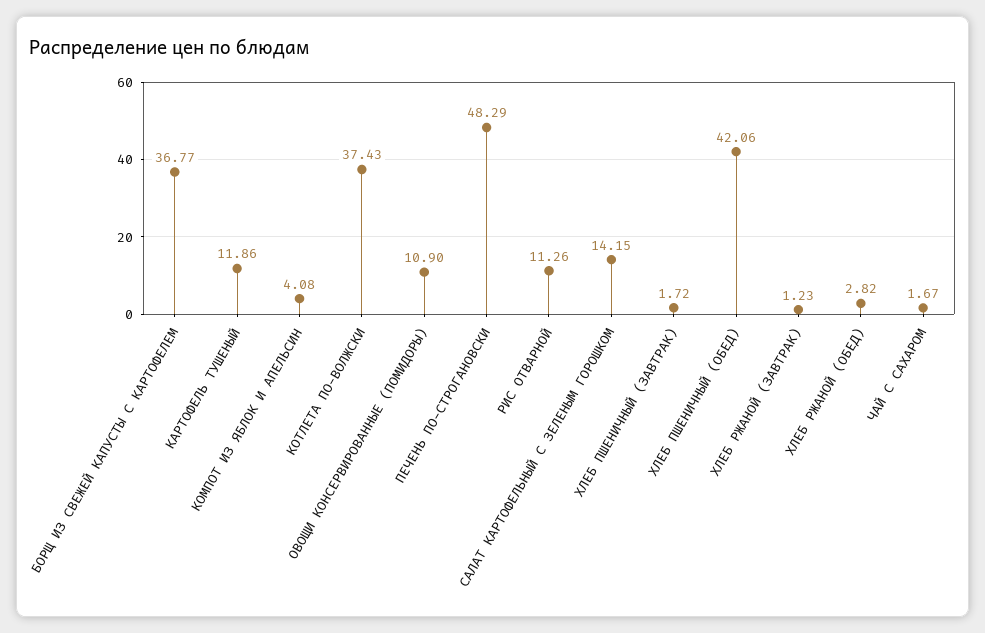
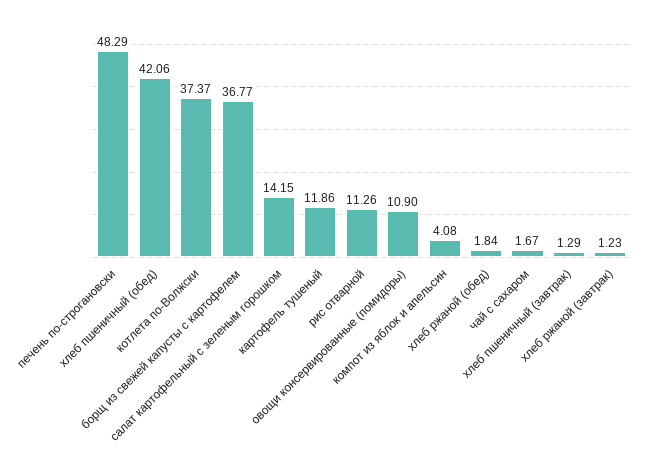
  {
    "БОРЩ ИЗ СВЕЖЕЙ КАПУСТЫ С КАРТОФЕЛЕМ": 36.77,
    "КАРТОФЕЛЬ ТУШЕНЫЙ": 11.86,
    "КОМПОТ ИЗ ЯБЛОК И АПЕЛЬСИН": 4.08,
-   "КОТЛЕТА ПО-ВОЛЖСКИ": 37.43,
+   "КОТЛЕТА ПО-ВОЛЖСКИ": 37.37,
    "ОВОЩИ КОНСЕРВИРОВАННЫЕ (ПОМИДОРЫ)": 10.9,
    "ПЕЧЕНЬ ПО-СТРОГАНОВСКИ": 48.29,
    "РИС ОТВАРНОЙ": 11.26,
    "САЛАТ КАРТОФЕЛЬНЫЙ С ЗЕЛЕНЫМ ГОРОШКОМ": 14.15,
-   "ХЛЕБ ПШЕНИЧНЫЙ (ЗАВТРАК)": 1.72,
+   "ХЛЕБ ПШЕНИЧНЫЙ (ЗАВТРАК)": 1.29,
    "ХЛЕБ ПШЕНИЧНЫЙ (ОБЕД)": 42.06,
    "ХЛЕБ РЖАНОЙ (ЗАВТРАК)": 1.23,
-   "ХЛЕБ РЖАНОЙ (ОБЕД)": 2.82,
+   "ХЛЕБ РЖАНОЙ (ОБЕД)": 1.84,
    "ЧАЙ С САХАРОМ": 1.67
  }

